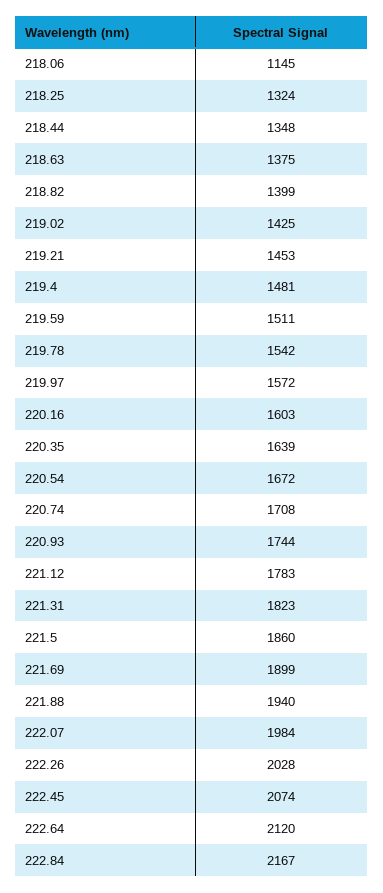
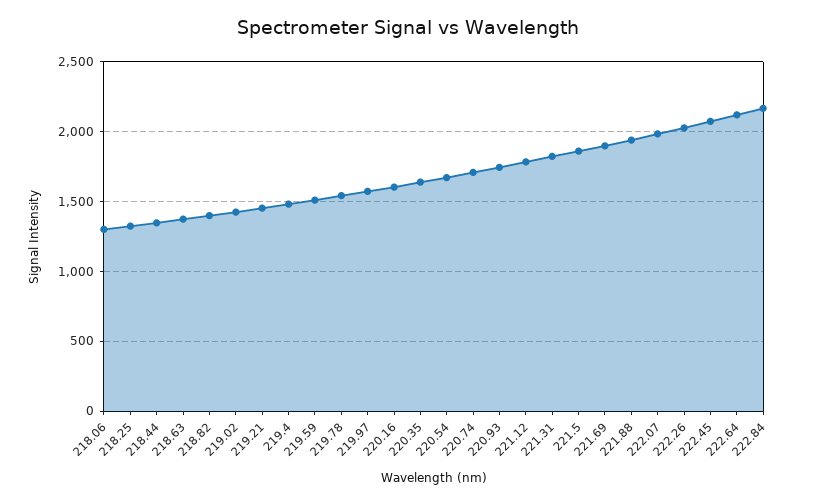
  {
-   "218.06": 1145,
+   "218.06": 1300,
    "218.25": 1324,
    "218.44": 1348,
    "218.63": 1375,
    "218.82": 1399,
    "219.02": 1425,
    "219.21": 1453,
    "219.4": 1481,
    "219.59": 1511,
    "219.78": 1542,
    "219.97": 1572,
    "220.16": 1603,
    "220.35": 1639,
    "220.54": 1672,
    "220.74": 1708,
    "220.93": 1744,
    "221.12": 1783,
    "221.31": 1823,
    "221.5": 1860,
    "221.69": 1899,
    "221.88": 1940,
    "222.07": 1984,
    "222.26": 2028,
    "222.45": 2074,
    "222.64": 2120,
    "222.84": 2167
  }

